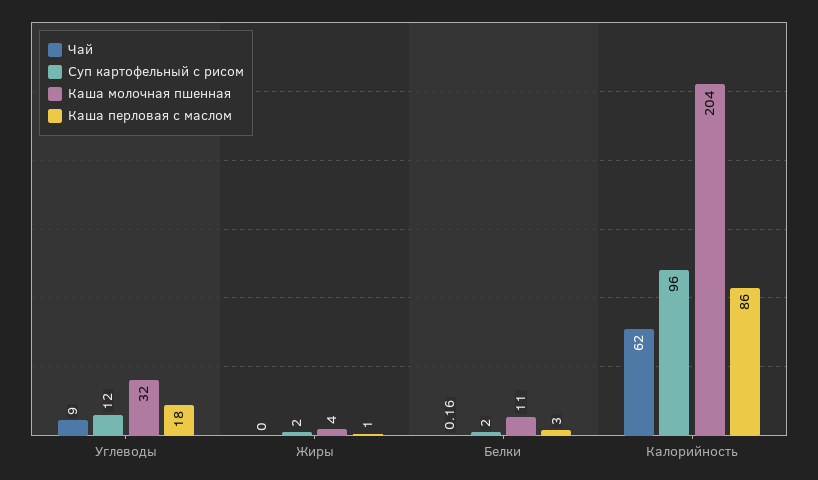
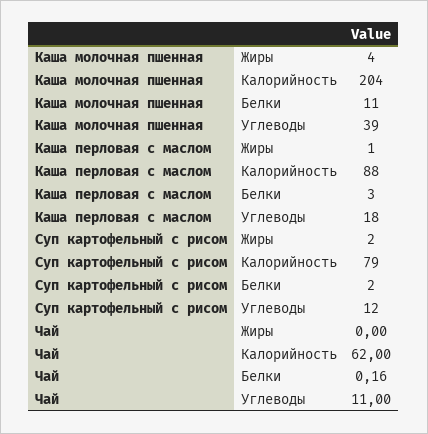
  {
    "Чай": {
-     "Углеводы": 9,
+     "Углеводы": 11,
      "Жиры": 0,
      "Белки": 0.16,
      "Калорийность": 62
    },
    "Суп картофельный с рисом": {
      "Углеводы": 12,
      "Жиры": 2,
      "Белки": 2,
-     "Калорийность": 96
+     "Калорийность": 79
    },
    "Каша молочная пшенная": {
-     "Углеводы": 32,
+     "Углеводы": 39,
      "Жиры": 4,
      "Белки": 11,
      "Калорийность": 204
    },
    "Каша перловая с маслом": {
      "Углеводы": 18,
      "Жиры": 1,
      "Белки": 3,
-     "Калорийность": 86
+     "Калорийность": 88
    }
  }

